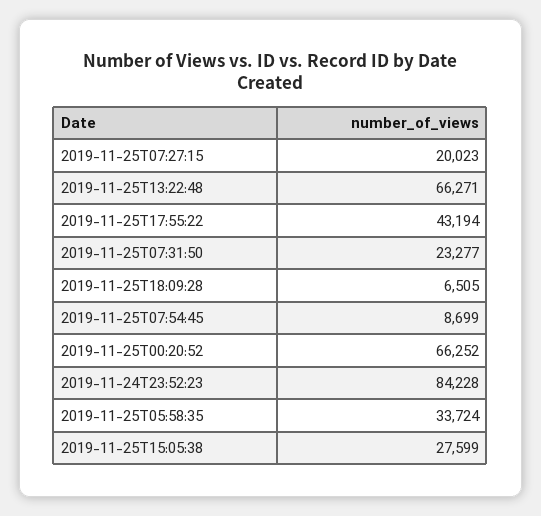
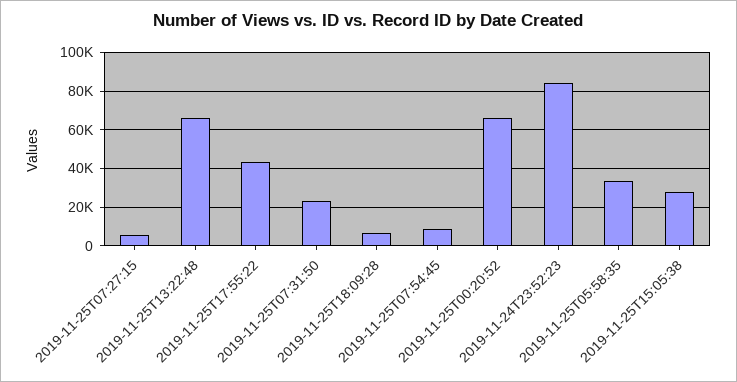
  {
-   "2019-11-25T07:27:15": 20023,
+   "2019-11-25T07:27:15": 5000,
    "2019-11-25T13:22:48": 66271,
    "2019-11-25T17:55:22": 43194,
    "2019-11-25T07:31:50": 23277,
    "2019-11-25T18:09:28": 6505,
    "2019-11-25T07:54:45": 8699,
    "2019-11-25T00:20:52": 66252,
    "2019-11-24T23:52:23": 84228,
    "2019-11-25T05:58:35": 33724,
    "2019-11-25T15:05:38": 27599
  }

